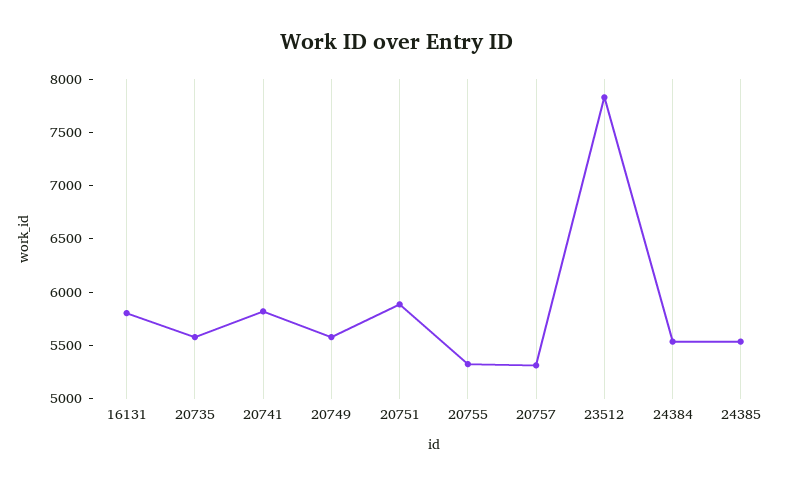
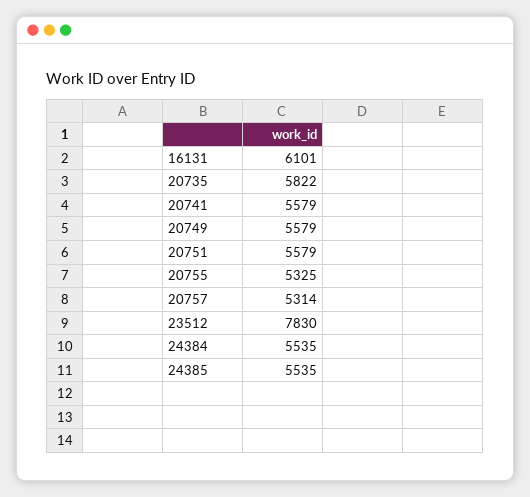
  {
-   "16131": 5800,
+   "16131": 6101,
-   "20735": 5600,
+   "20735": 5822,
-   "20741": 5800,
+   "20741": 5579,
    "20749": 5579,
-   "20751": 5900,
+   "20751": 5579,
    "20755": 5325,
    "20757": 5314,
    "23512": 7830,
    "24384": 5535,
    "24385": 5535
  }

